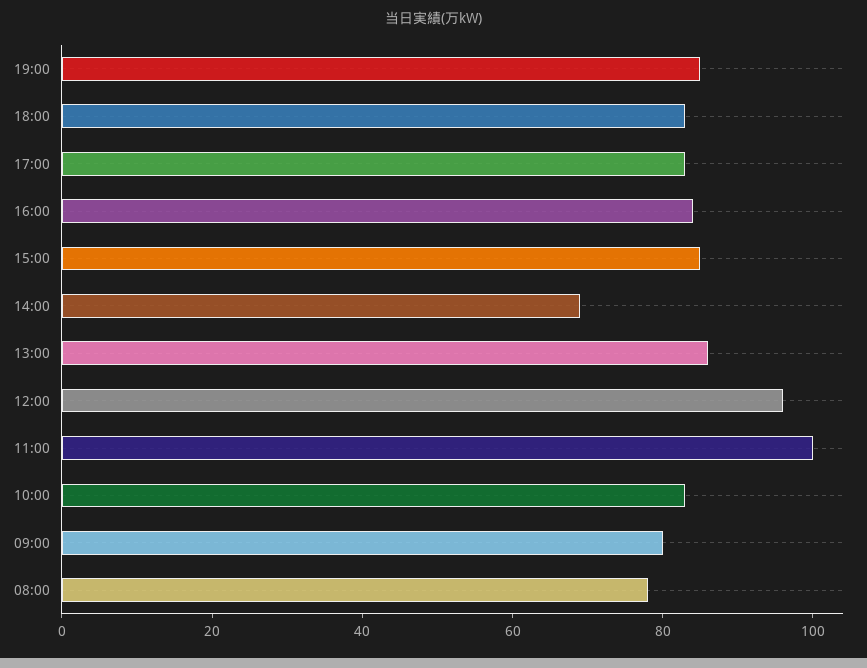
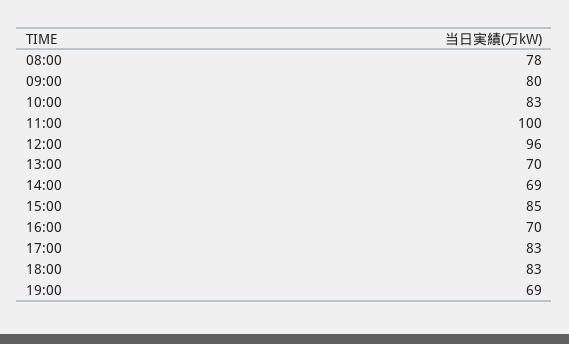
  {
-   "19:00": 85,
+   "19:00": 69,
    "18:00": 83,
    "17:00": 83,
-   "16:00": 85,
+   "16:00": 70,
    "15:00": 85,
    "14:00": 69,
-   "13:00": 85,
+   "13:00": 70,
    "12:00": 96,
    "11:00": 100,
    "10:00": 83,
    "09:00": 80,
    "08:00": 78
  }

